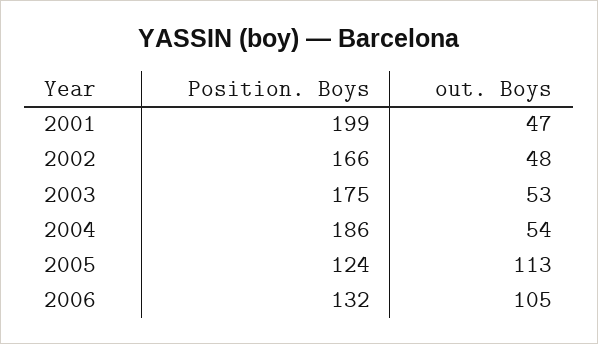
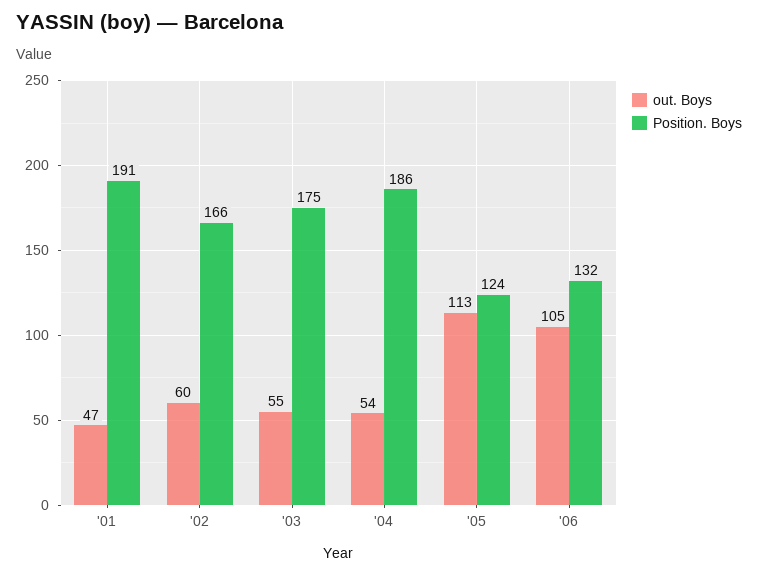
  {
    "Position. Boys": {
-     "2001": 199,
+     "2001": 191,
      "2002": 166,
      "2003": 175,
      "2004": 186,
      "2005": 124,
      "2006": 132
    },
    "out. Boys": {
      "2001": 47,
-     "2002": 48,
+     "2002": 60,
-     "2003": 53,
+     "2003": 55,
      "2004": 54,
      "2005": 113,
      "2006": 105
    }
  }

